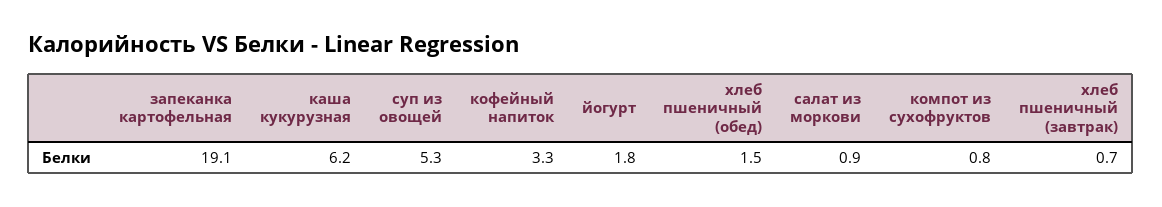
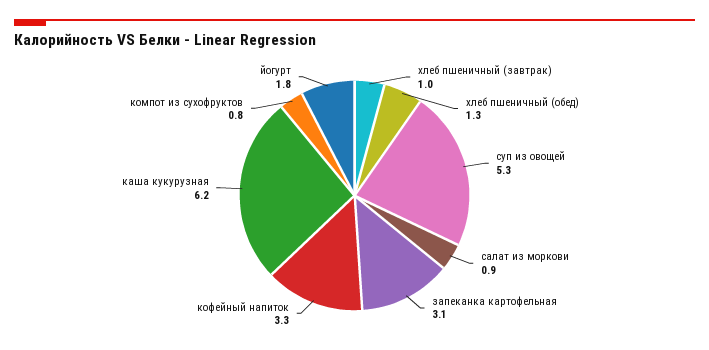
  {
-   "запеканка картофельная": 19.1,
+   "запеканка картофельная": 3.1,
    "каша кукурузная": 6.2,
    "суп из овощей": 5.3,
    "кофейный напиток": 3.3,
    "йогурт": 1.8,
-   "хлеб пшеничный (обед)": 1.5,
+   "хлеб пшеничный (обед)": 1.3,
    "салат из моркови": 0.9,
    "компот из сухофруктов": 0.8,
-   "хлеб пшеничный (завтрак)": 0.7
+   "хлеб пшеничный (завтрак)": 1
  }

